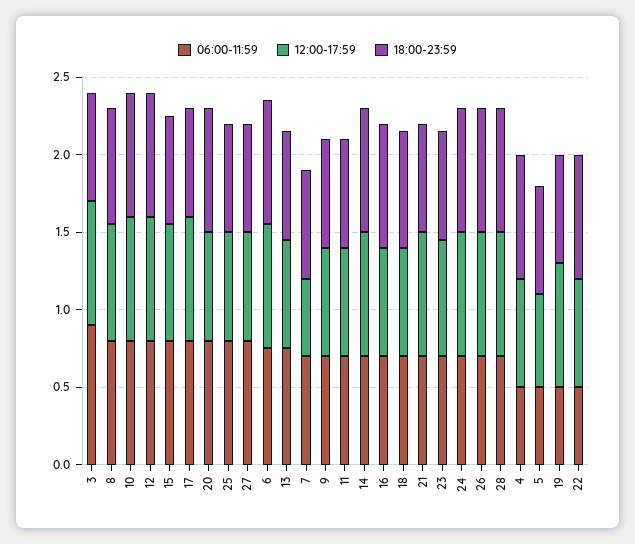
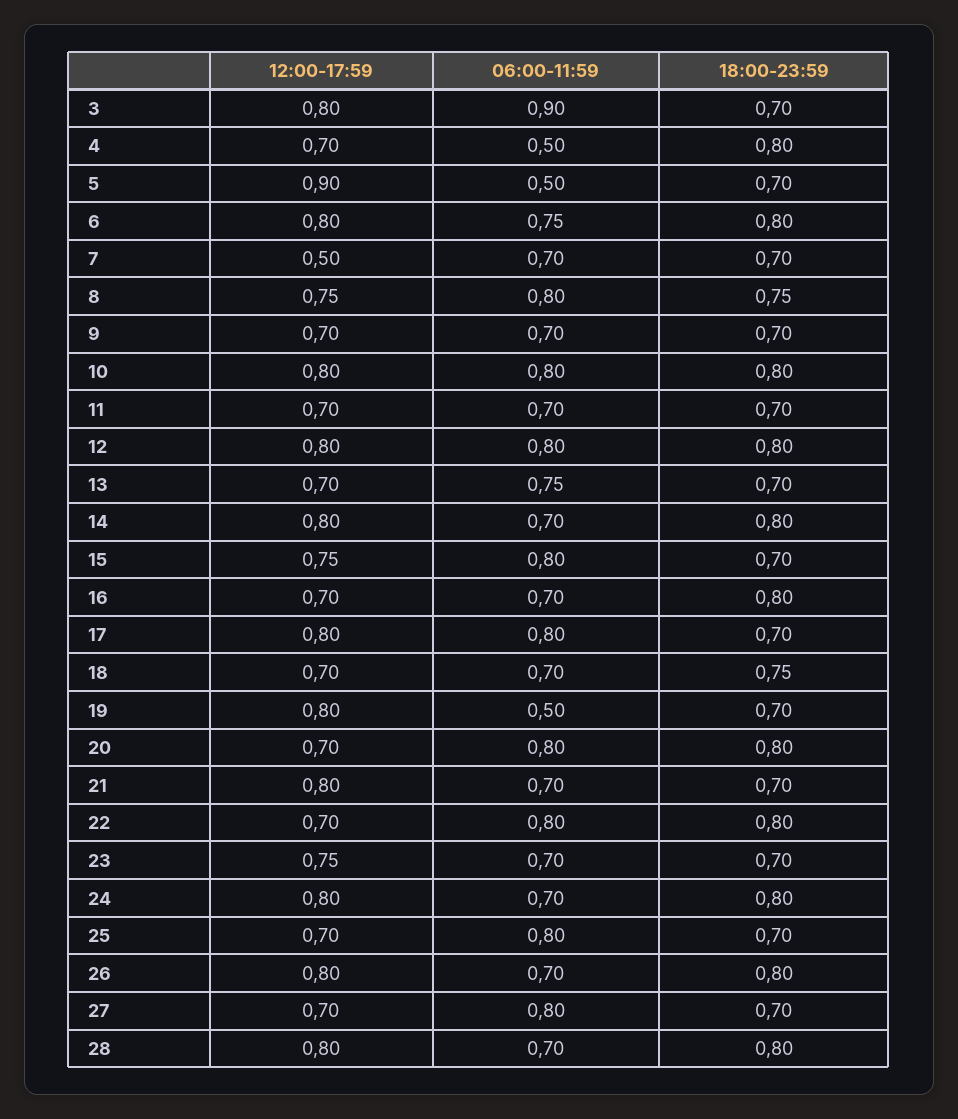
  {
    "06:00-11:59": {
      "3": 0.9,
      "8": 0.8,
      "10": 0.8,
      "12": 0.8,
      "15": 0.8,
      "17": 0.8,
      "20": 0.8,
      "25": 0.8,
      "27": 0.8,
      "6": 0.75,
      "13": 0.75,
      "7": 0.7,
      "9": 0.7,
      "11": 0.7,
      "14": 0.7,
      "16": 0.7,
      "18": 0.7,
      "21": 0.7,
      "23": 0.7,
      "24": 0.7,
      "26": 0.7,
      "28": 0.7,
      "4": 0.5,
      "5": 0.5,
      "19": 0.5,
-     "22": 0.5
+     "22": 0.8
    },
    "12:00-17:59": {
      "3": 0.8,
      "8": 0.75,
      "10": 0.8,
      "12": 0.8,
      "15": 0.75,
      "17": 0.8,
      "20": 0.7,
      "25": 0.7,
      "27": 0.7,
      "6": 0.8,
      "13": 0.7,
      "7": 0.5,
      "9": 0.7,
      "11": 0.7,
      "14": 0.8,
      "16": 0.7,
      "18": 0.7,
      "21": 0.8,
      "23": 0.75,
      "24": 0.8,
      "26": 0.8,
      "28": 0.8,
      "4": 0.7,
-     "5": 0.6,
+     "5": 0.9,
      "19": 0.8,
      "22": 0.7
    },
    "18:00-23:59": {
      "3": 0.7,
      "8": 0.75,
      "10": 0.8,
      "12": 0.8,
      "15": 0.7,
      "17": 0.7,
      "20": 0.8,
      "25": 0.7,
      "27": 0.7,
      "6": 0.8,
      "13": 0.7,
      "7": 0.7,
      "9": 0.7,
      "11": 0.7,
      "14": 0.8,
      "16": 0.8,
      "18": 0.75,
      "21": 0.7,
      "23": 0.7,
      "24": 0.8,
      "26": 0.8,
      "28": 0.8,
      "4": 0.8,
      "5": 0.7,
      "19": 0.7,
      "22": 0.8
    }
  }

